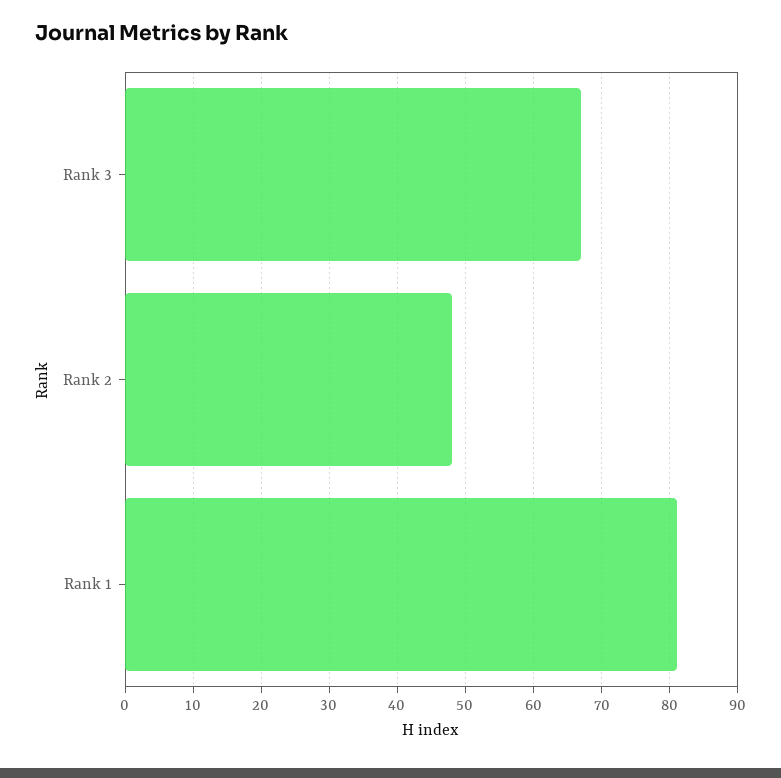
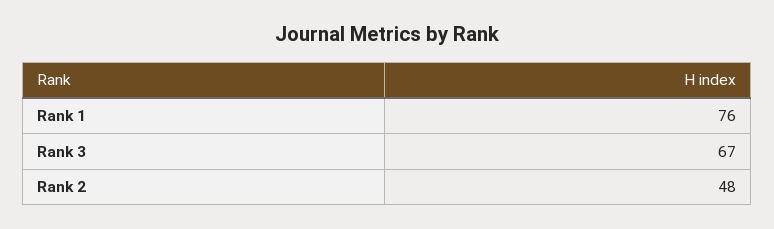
  {
    "Rank 3": 67,
    "Rank 2": 48,
-   "Rank 1": 81
+   "Rank 1": 76
  }

